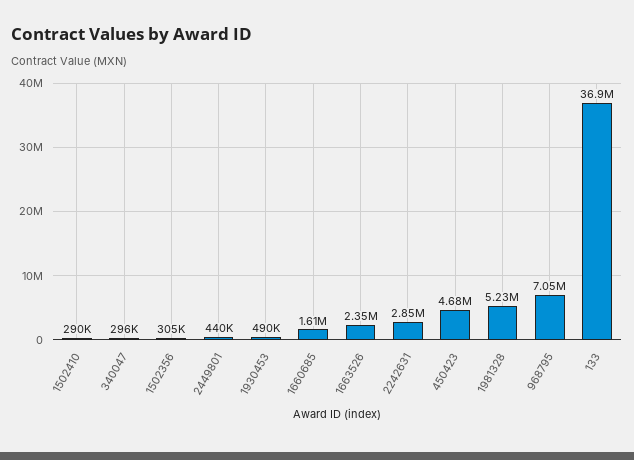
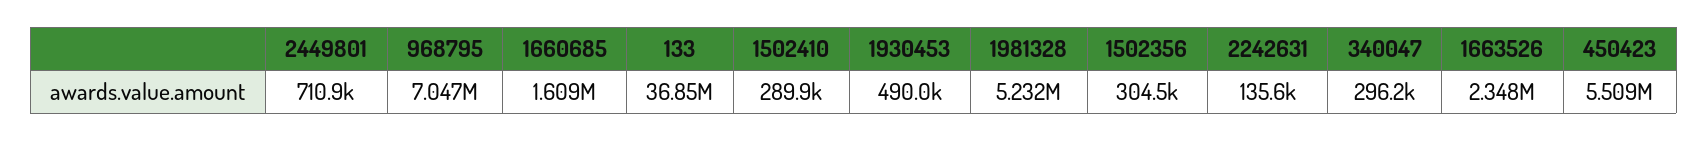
  {
    "1502410": 289900,
    "340047": 296200,
    "1502356": 304500,
-   "2449801": 440000,
+   "2449801": 710900,
    "1930453": 490000,
    "1660685": 1609000,
    "1663526": 2348000,
-   "2242631": 2850000,
+   "2242631": 135600,
-   "450423": 4680000,
+   "450423": 5509000,
    "1981328": 5232000,
    "968795": 7047000,
    "133": 36850000
  }

